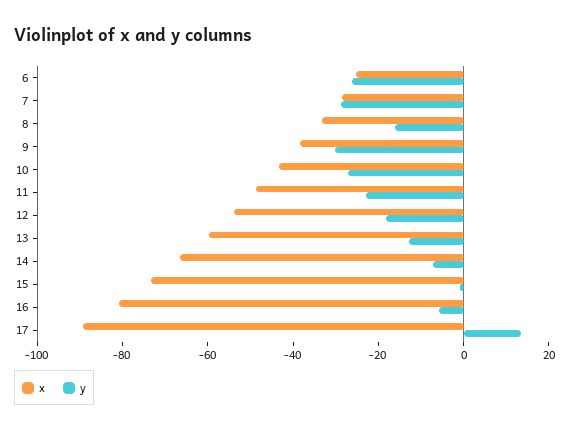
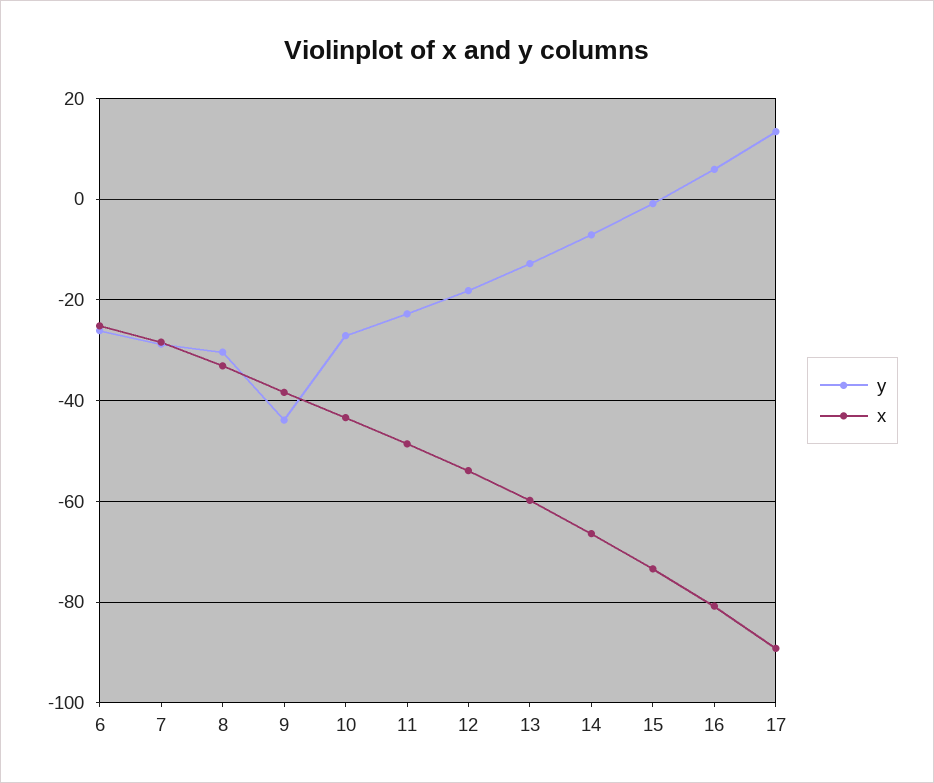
  {
    "x": {
      "6": -26,
      "7": -28,
      "8": -34,
      "9": -38,
      "10": -44,
      "11": -48,
      "12": -54,
      "13": -60,
      "14": -66,
      "15": -74,
      "16": -80,
      "17": -90
    },
    "y": {
      "6": -26,
      "7": -28,
-     "8": -15,
+     "8": -30,
-     "9": -30,
+     "9": -44,
      "10": -28,
      "11": -22,
      "12": -18,
      "13": -12,
      "14": -8,
      "15": 0,
-     "16": -5,
+     "16": 6,
      "17": 14
    }
  }

